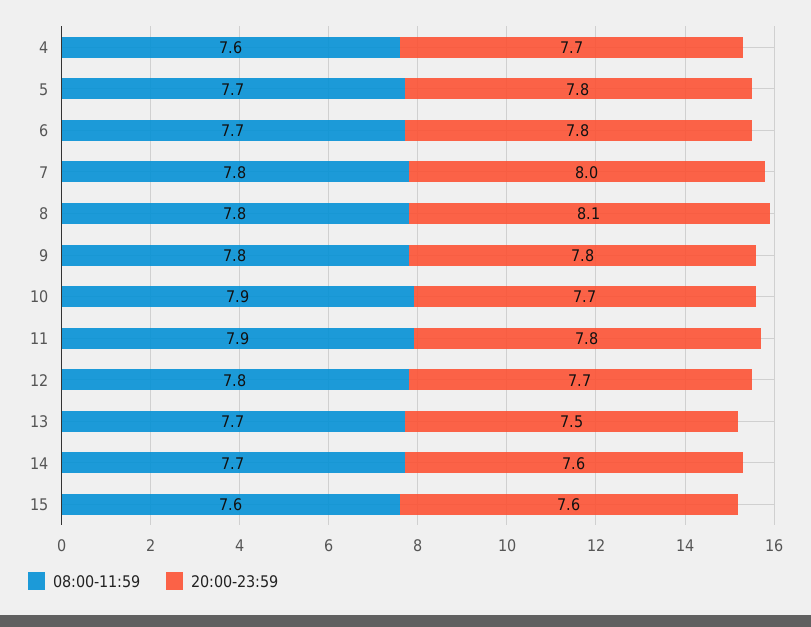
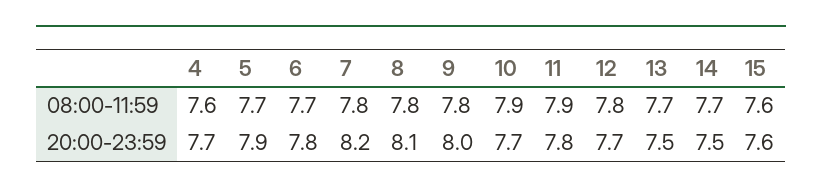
  {
    "08:00-11:59": {
      "4": 7.6,
      "5": 7.7,
      "6": 7.7,
      "7": 7.8,
      "8": 7.8,
      "9": 7.8,
      "10": 7.9,
      "11": 7.9,
      "12": 7.8,
      "13": 7.7,
      "14": 7.7,
      "15": 7.6
    },
    "20:00-23:59": {
      "4": 7.7,
-     "5": 7.8,
+     "5": 7.9,
      "6": 7.8,
-     "7": 8,
+     "7": 8.2,
      "8": 8.1,
-     "9": 7.8,
+     "9": 8,
      "10": 7.7,
      "11": 7.8,
      "12": 7.7,
      "13": 7.5,
-     "14": 7.6,
+     "14": 7.5,
      "15": 7.6
    }
  }

